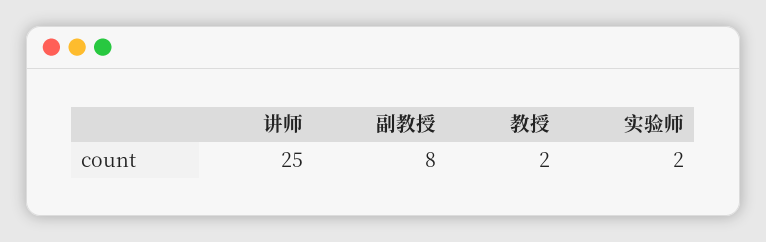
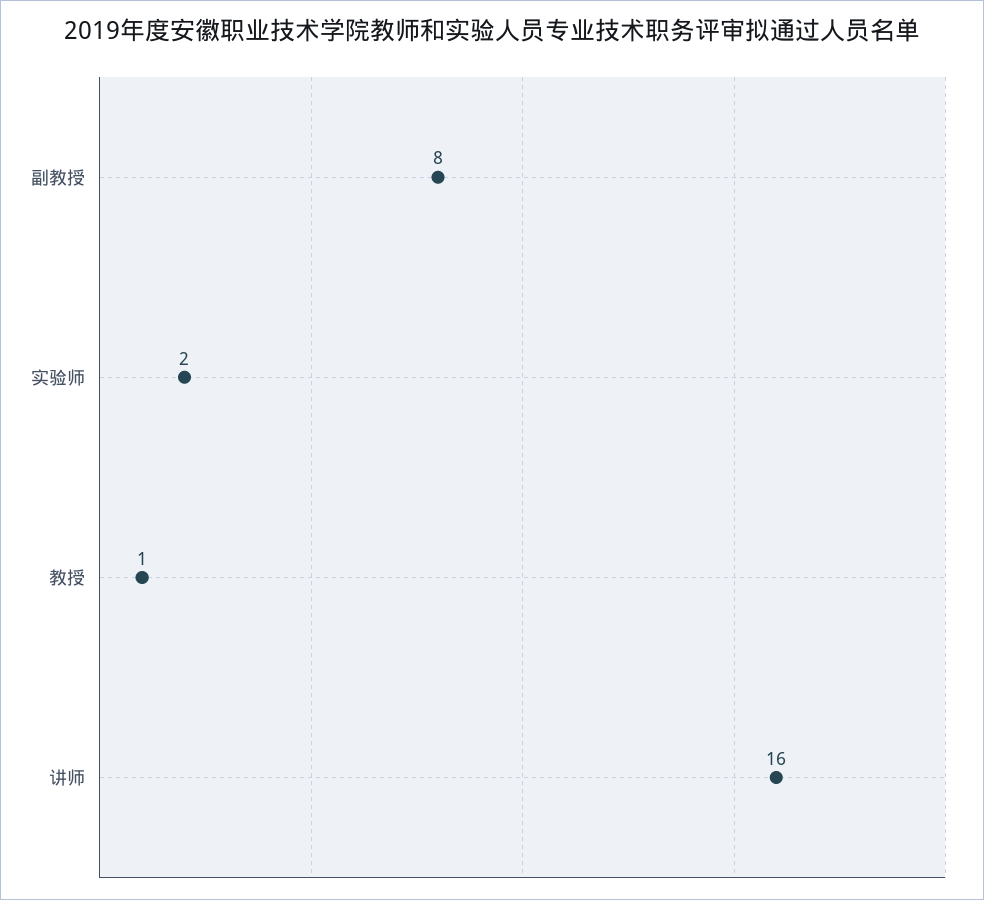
  {
-   "讲师": 25,
+   "讲师": 16,
    "副教授": 8,
-   "教授": 2,
+   "教授": 1,
    "实验师": 2
  }

